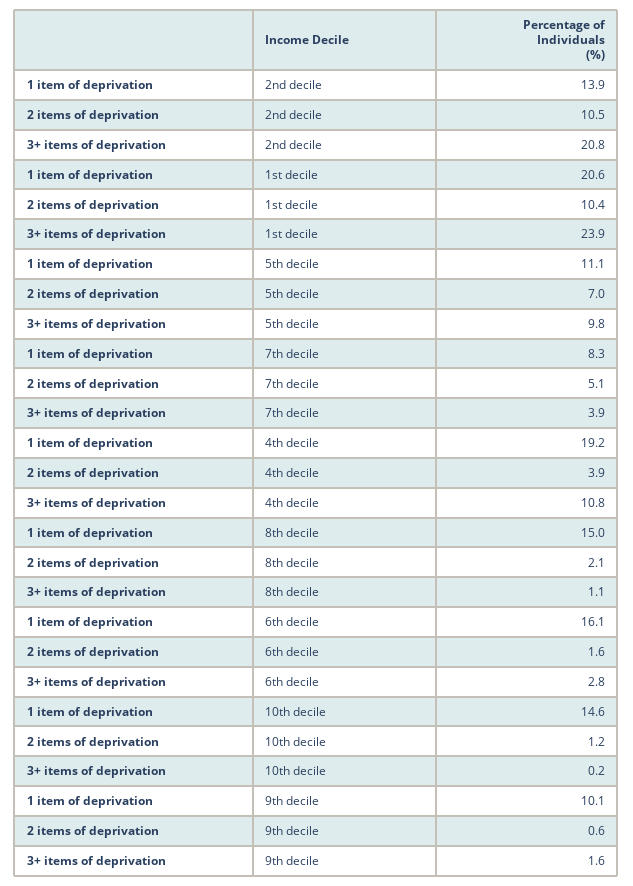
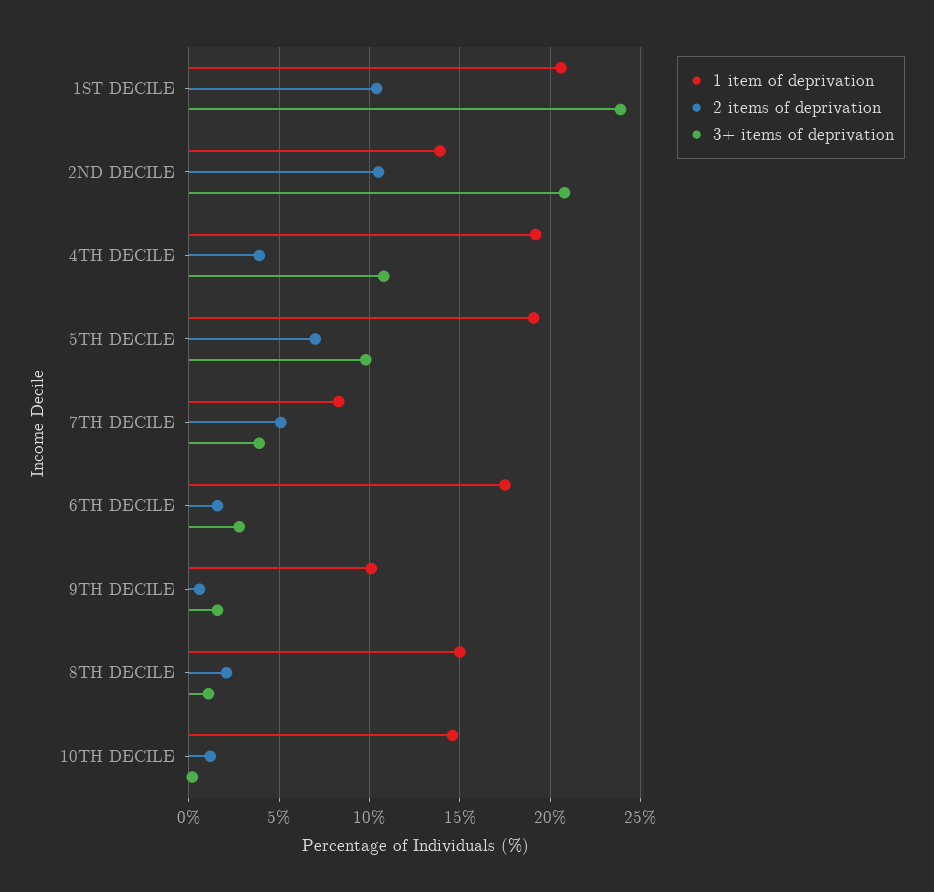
  {
    "1 item of deprivation": {
      "2nd decile": 13.9,
      "1st decile": 20.6,
-     "5th decile": 11.1,
+     "5th decile": 19,
      "7th decile": 8.3,
      "4th decile": 19.2,
      "8th decile": 15,
-     "6th decile": 16.1,
+     "6th decile": 17.5,
      "10th decile": 14.6,
      "9th decile": 10.1
    },
    "2 items of deprivation": {
      "2nd decile": 10.5,
      "1st decile": 10.4,
      "5th decile": 7,
      "7th decile": 5.1,
      "4th decile": 3.9,
      "8th decile": 2.1,
      "6th decile": 1.6,
      "10th decile": 1.2,
      "9th decile": 0.6
    },
    "3+ items of deprivation": {
      "2nd decile": 20.8,
      "1st decile": 23.9,
      "5th decile": 9.8,
      "7th decile": 3.9,
      "4th decile": 10.8,
      "8th decile": 1.1,
      "6th decile": 2.8,
      "10th decile": 0.2,
      "9th decile": 1.6
    }
  }

